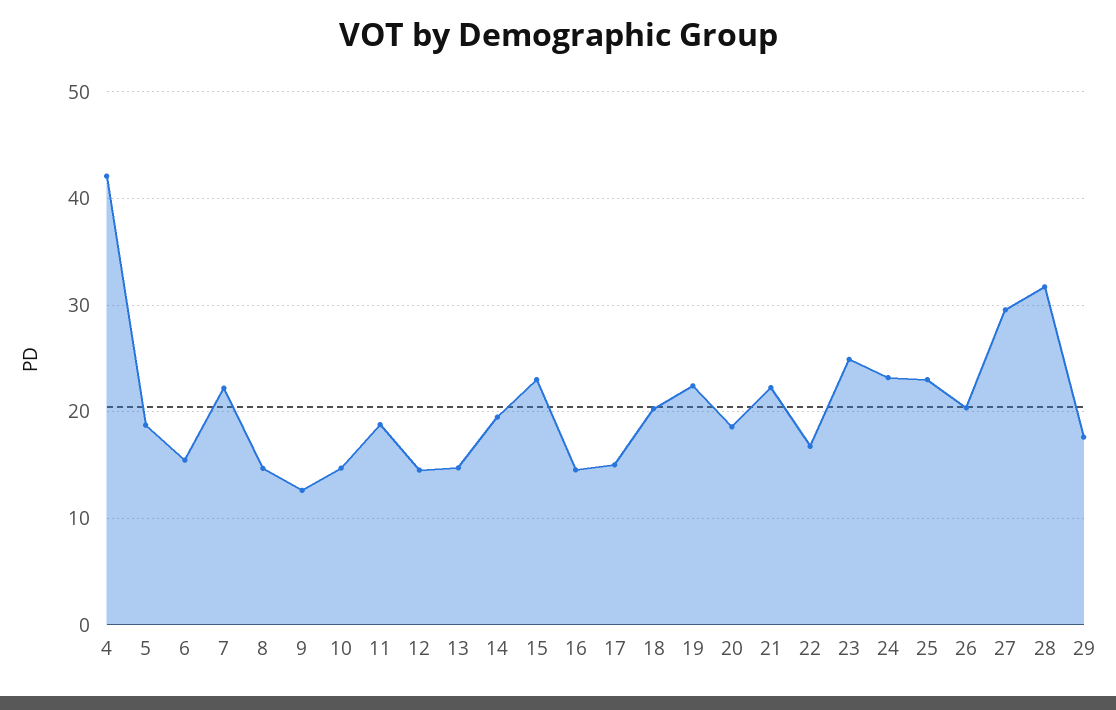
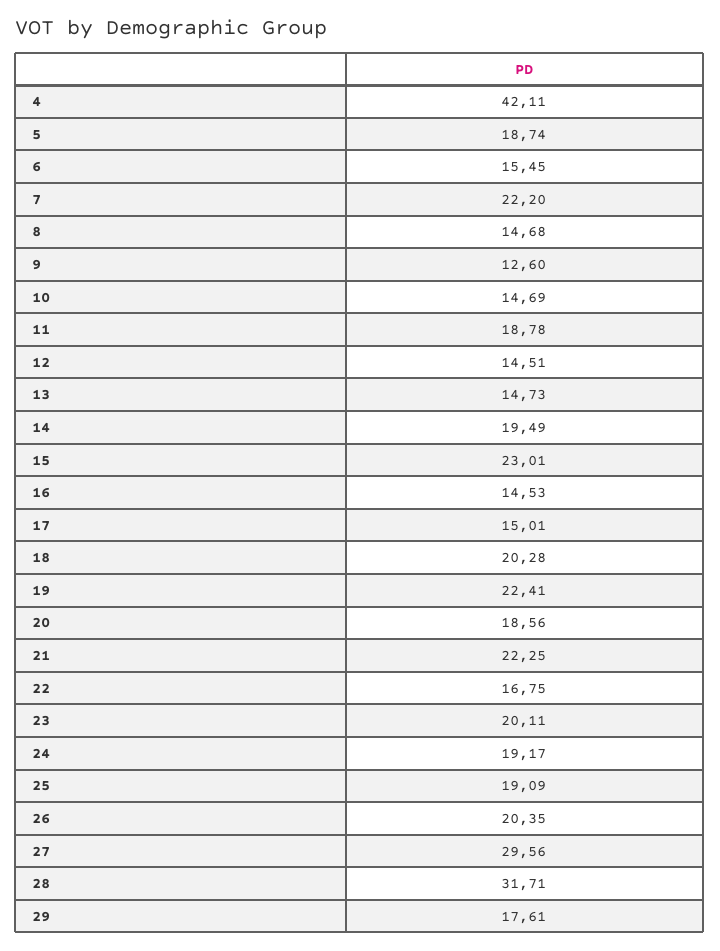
  {
    "4": 42.11,
    "5": 18.74,
    "6": 15.45,
    "7": 22.2,
    "8": 14.68,
    "9": 12.6,
    "10": 14.69,
    "11": 18.78,
    "12": 14.51,
    "13": 14.73,
    "14": 19.49,
    "15": 23.01,
    "16": 14.53,
    "17": 15.01,
    "18": 20.28,
    "19": 22.41,
    "20": 18.56,
    "21": 22.25,
    "22": 16.75,
-   "23": 25,
+   "23": 20.11,
-   "24": 23,
+   "24": 19.17,
-   "25": 23,
+   "25": 19.09,
    "26": 20.35,
    "27": 29.56,
    "28": 31.71,
    "29": 17.61
  }

